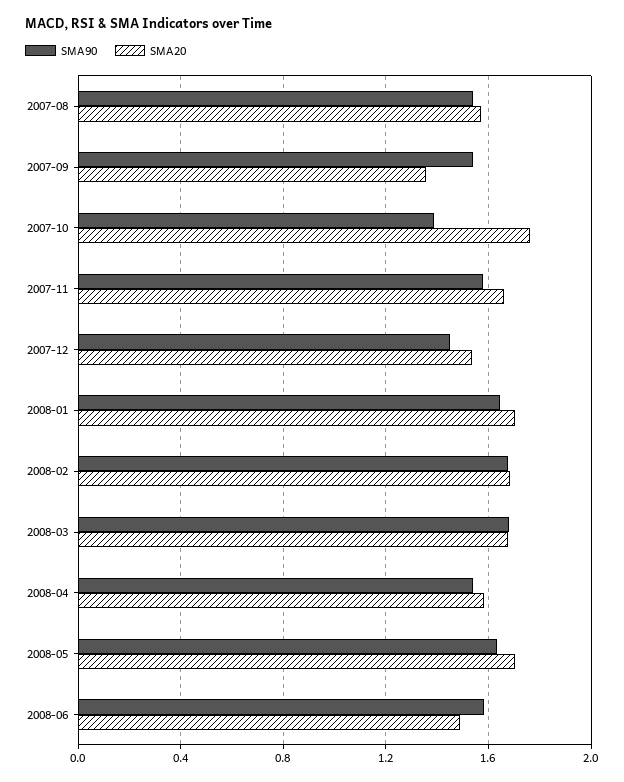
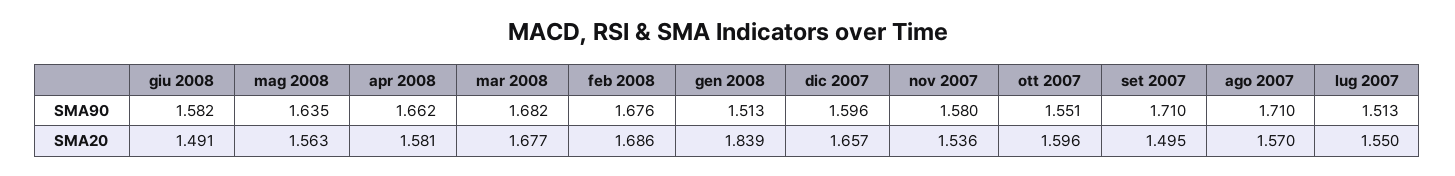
  {
    "SMA90": {
-     "2007-08": 1.55,
+     "2007-08": 1.71,
-     "2007-09": 1.55,
+     "2007-09": 1.71,
-     "2007-10": 1.4,
+     "2007-10": 1.551,
      "2007-11": 1.58,
-     "2007-12": 1.45,
+     "2007-12": 1.596,
-     "2008-01": 1.65,
+     "2008-01": 1.513,
      "2008-02": 1.676,
      "2008-03": 1.682,
-     "2008-04": 1.55,
+     "2008-04": 1.662,
      "2008-05": 1.635,
-     "2008-06": 1.582
+     "2008-06": 1.582,
+     "lug 2007": 1.513
    },
    "SMA20": {
      "2007-08": 1.57,
-     "2007-09": 1.35,
+     "2007-09": 1.495,
-     "2007-10": 1.75,
+     "2007-10": 1.596,
-     "2007-11": 1.65,
+     "2007-11": 1.536,
-     "2007-12": 1.55,
+     "2007-12": 1.657,
-     "2008-01": 1.7,
+     "2008-01": 1.839,
      "2008-02": 1.686,
      "2008-03": 1.677,
      "2008-04": 1.581,
-     "2008-05": 1.7,
+     "2008-05": 1.563,
-     "2008-06": 1.491
+     "2008-06": 1.491,
+     "lug 2007": 1.55
    }
  }

